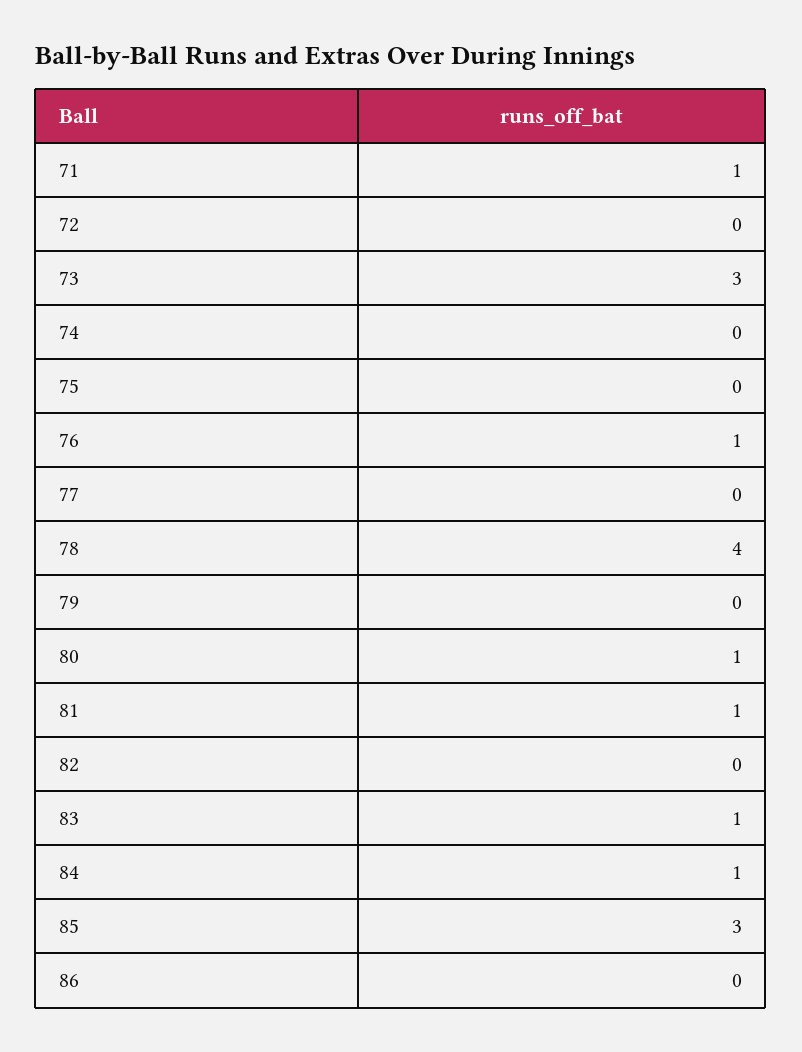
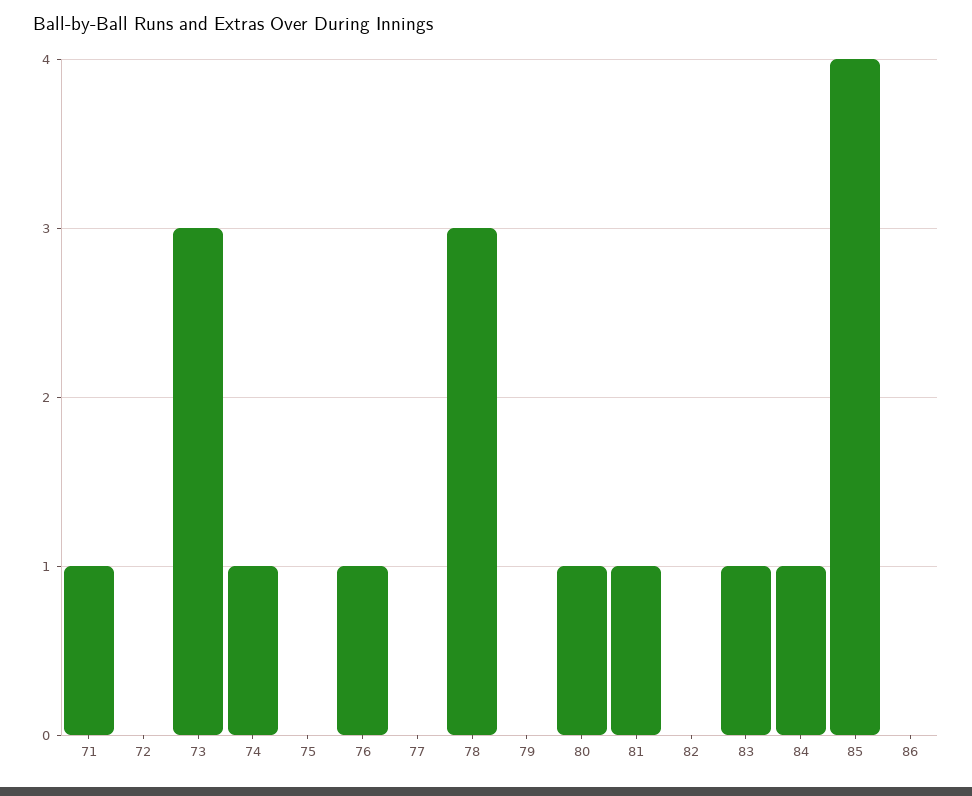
  {
    "71": 1,
    "72": 0,
    "73": 3,
-   "74": 0,
+   "74": 1,
    "75": 0,
    "76": 1,
    "77": 0,
-   "78": 4,
+   "78": 3,
    "79": 0,
    "80": 1,
    "81": 1,
    "82": 0,
    "83": 1,
    "84": 1,
-   "85": 3,
+   "85": 4,
    "86": 0
  }

